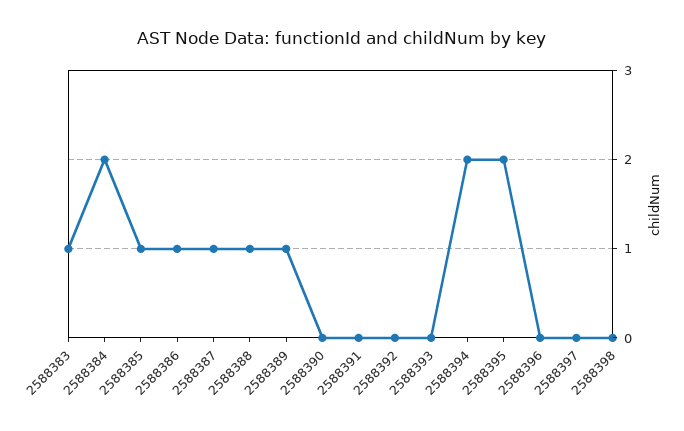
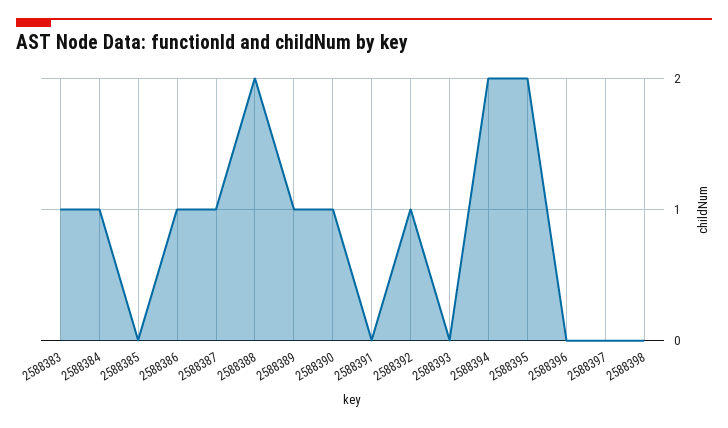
  {
    "2588383": 1,
-   "2588384": 2,
+   "2588384": 1,
-   "2588385": 1,
+   "2588385": 0,
    "2588386": 1,
    "2588387": 1,
-   "2588388": 1,
+   "2588388": 2,
    "2588389": 1,
-   "2588390": 0,
+   "2588390": 1,
    "2588391": 0,
-   "2588392": 0,
+   "2588392": 1,
    "2588393": 0,
    "2588394": 2,
    "2588395": 2,
    "2588396": 0,
    "2588397": 0,
    "2588398": 0
  }

